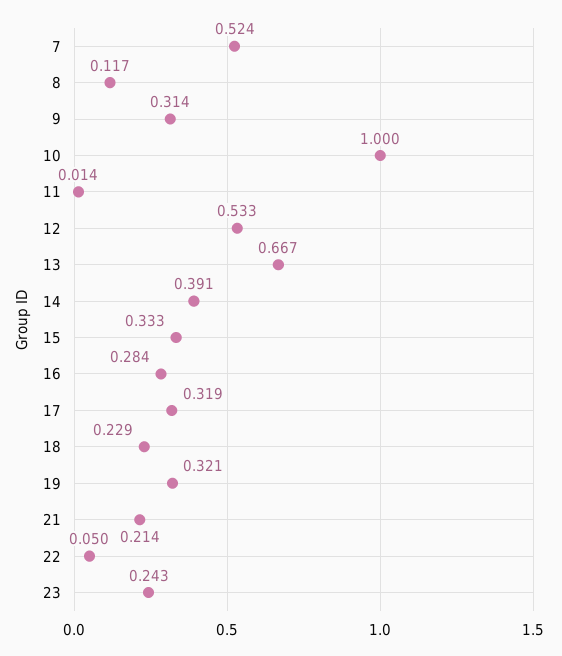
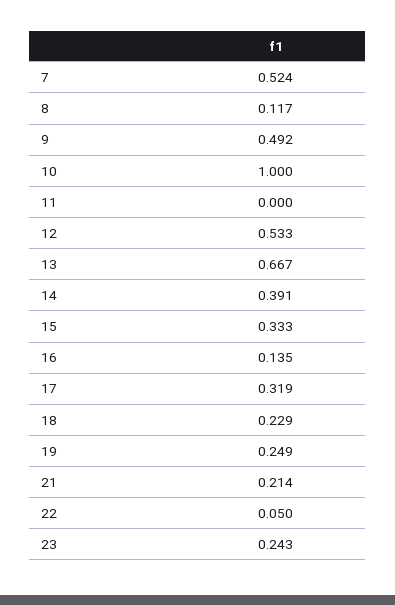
  {
    "7": 0.524,
    "8": 0.117,
-   "9": 0.314,
+   "9": 0.492,
    "10": 1,
-   "11": 0.014,
+   "11": 0,
    "12": 0.533,
    "13": 0.667,
    "14": 0.391,
    "15": 0.333,
-   "16": 0.284,
+   "16": 0.135,
    "17": 0.319,
    "18": 0.229,
-   "19": 0.321,
+   "19": 0.249,
    "21": 0.214,
    "22": 0.05,
    "23": 0.243
  }

